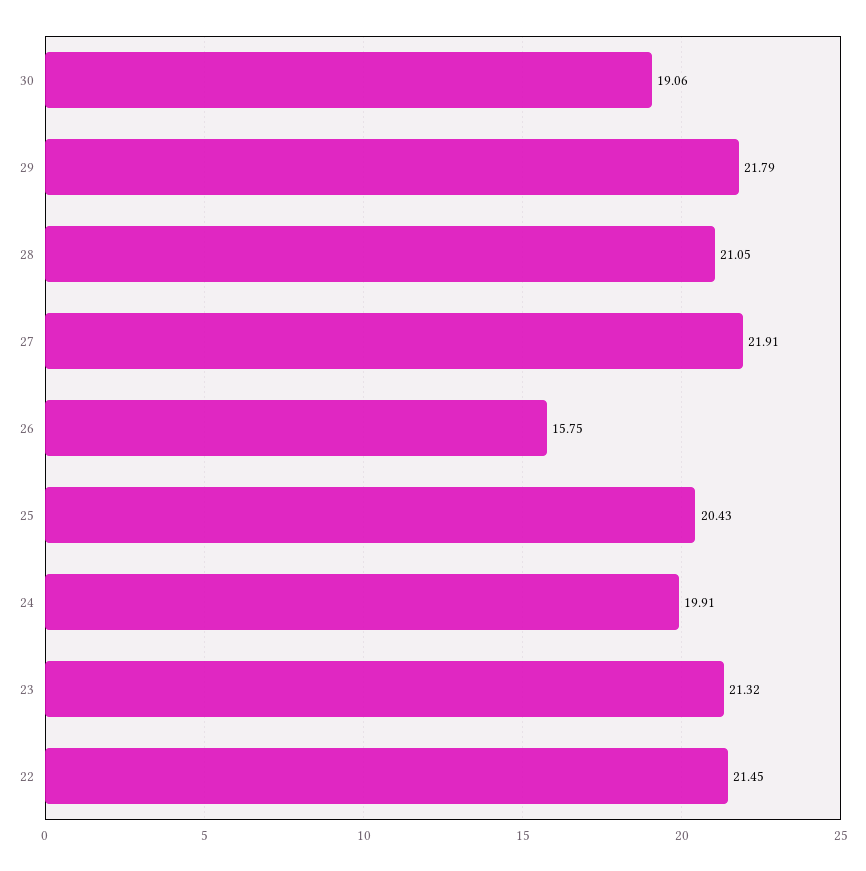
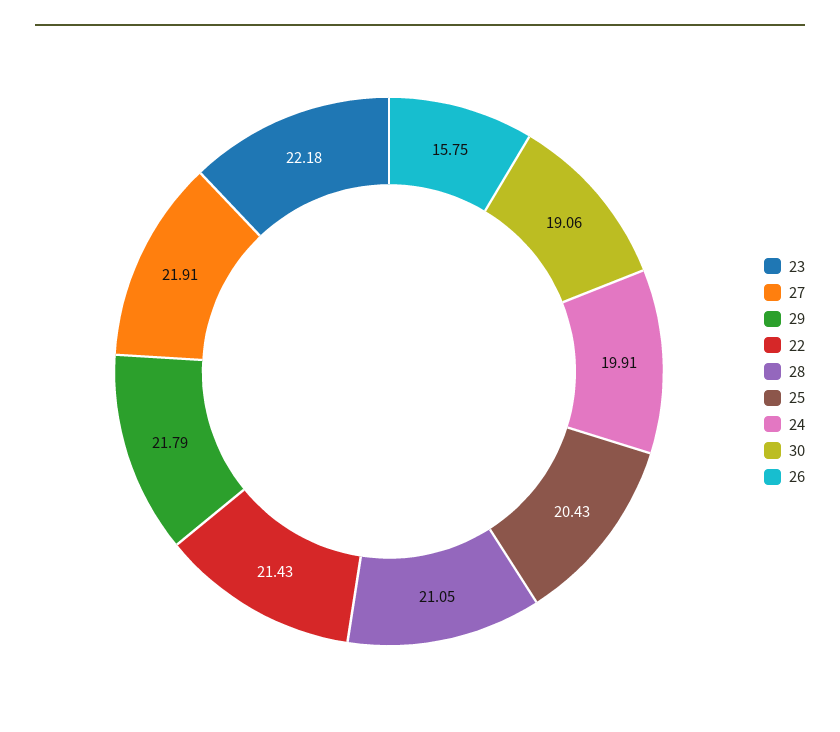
  {
    "30": 19.06,
    "29": 21.79,
    "28": 21.05,
    "27": 21.91,
    "26": 15.75,
    "25": 20.43,
    "24": 19.91,
-   "23": 21.32,
+   "23": 22.18,
-   "22": 21.45
+   "22": 21.43
  }

